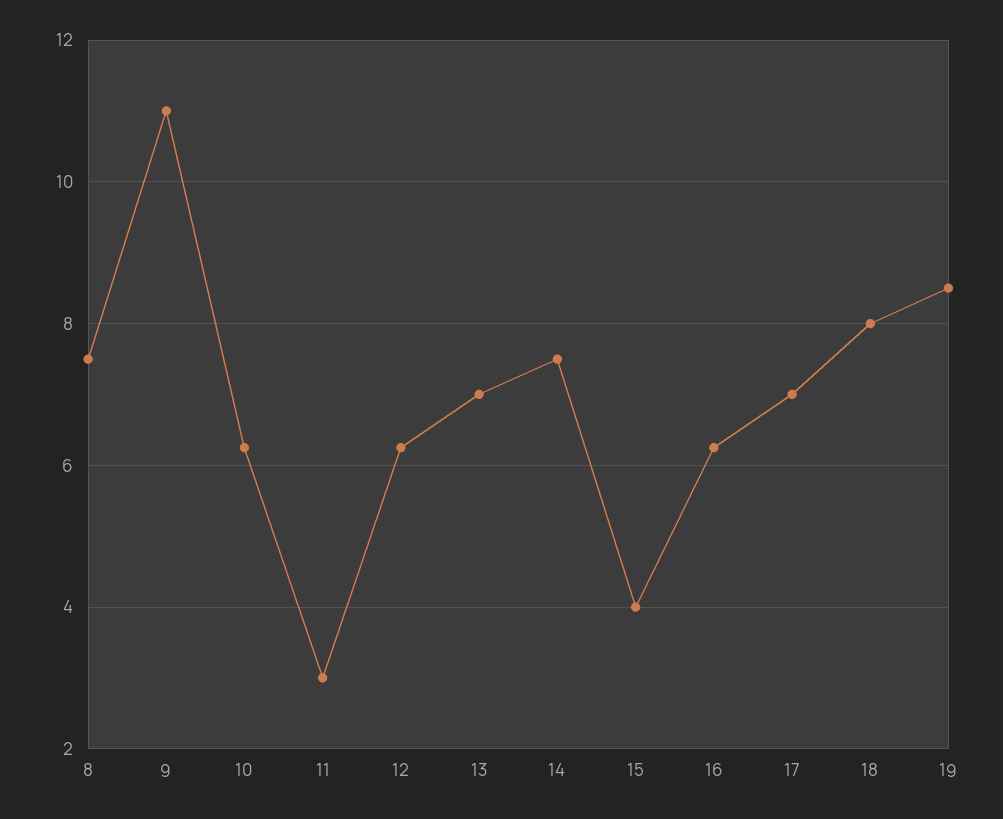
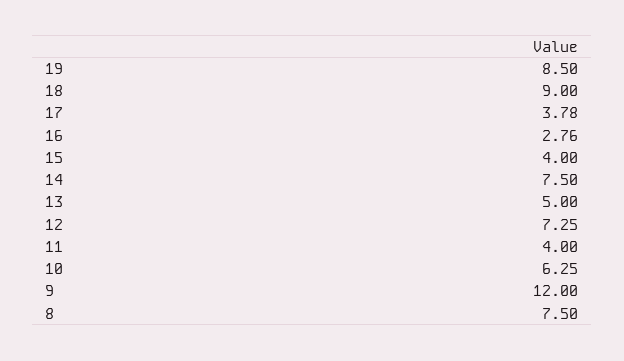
  {
    "8": 7.5,
-   "9": 11,
+   "9": 12,
    "10": 6.25,
-   "11": 3,
+   "11": 4,
-   "12": 6.2,
+   "12": 7.25,
-   "13": 7,
+   "13": 5,
    "14": 7.5,
    "15": 4,
-   "16": 6.2,
+   "16": 2.76,
-   "17": 7,
+   "17": 3.78,
-   "18": 8,
+   "18": 9,
    "19": 8.5
  }

